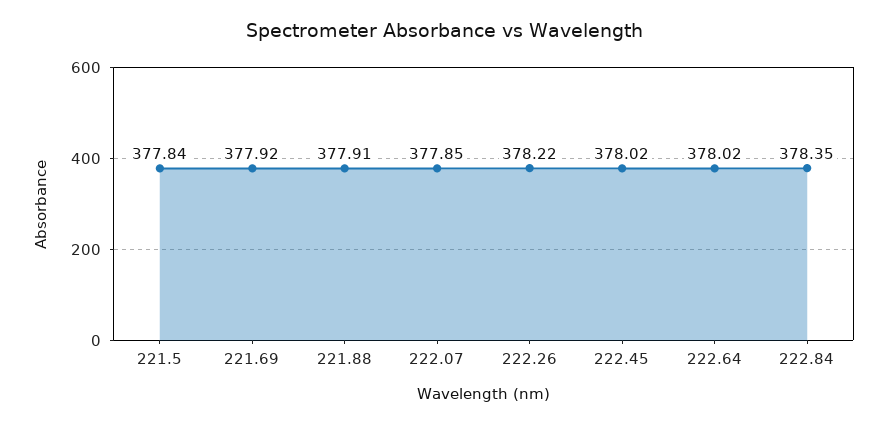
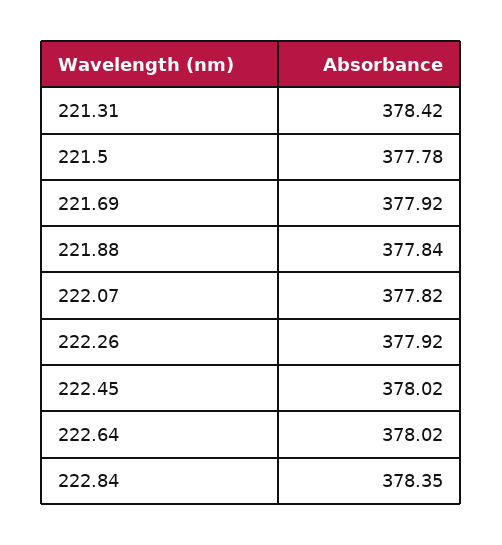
  {
-   "221.5": 377.84,
+   "221.5": 377.78,
    "221.69": 377.92,
-   "221.88": 377.91,
+   "221.88": 377.84,
-   "222.07": 377.85,
+   "222.07": 377.82,
-   "222.26": 378.22,
+   "222.26": 377.92,
    "222.45": 378.02,
    "222.64": 378.02,
-   "222.84": 378.35
+   "222.84": 378.35,
+   "221.31": 378.42
  }

